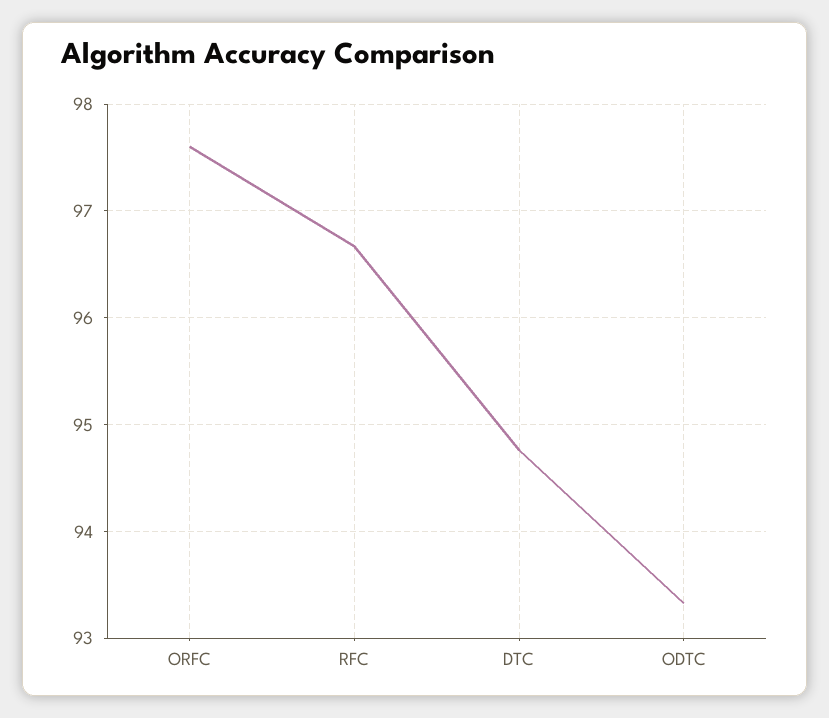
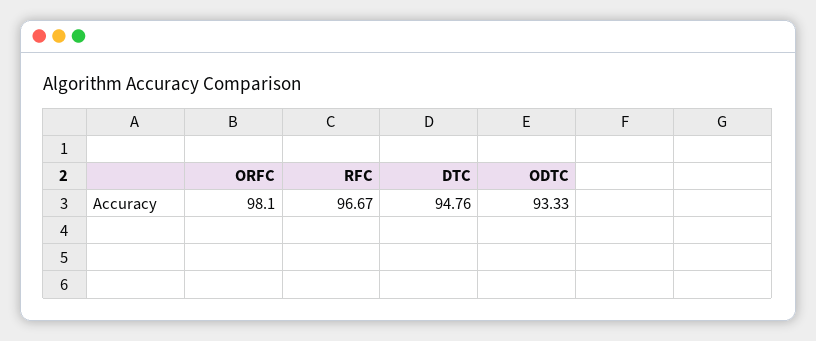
  {
-   "ORFC": 97.6,
+   "ORFC": 98.1,
    "RFC": 96.67,
    "DTC": 94.76,
    "ODTC": 93.33
  }

